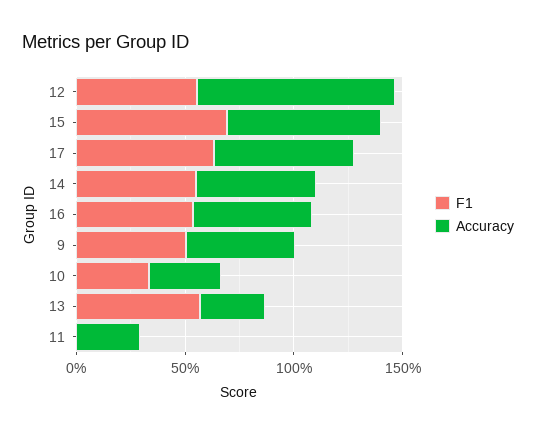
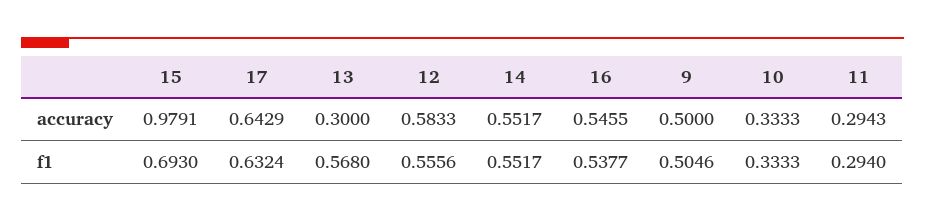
  {
    "F1": {
      "12": 0.5556,
      "15": 0.693,
      "17": 0.6324,
      "14": 0.5517,
      "16": 0.5377,
      "9": 0.5046,
      "10": 0.3333,
      "13": 0.568,
-     "11": 0
+     "11": 0.294
    },
    "Accuracy": {
-     "12": 0.9,
+     "12": 0.5833,
-     "15": 0.7,
+     "15": 0.9791,
      "17": 0.6429,
      "14": 0.5517,
      "16": 0.5455,
      "9": 0.5,
      "10": 0.3333,
      "13": 0.3,
      "11": 0.2943
    }
  }

